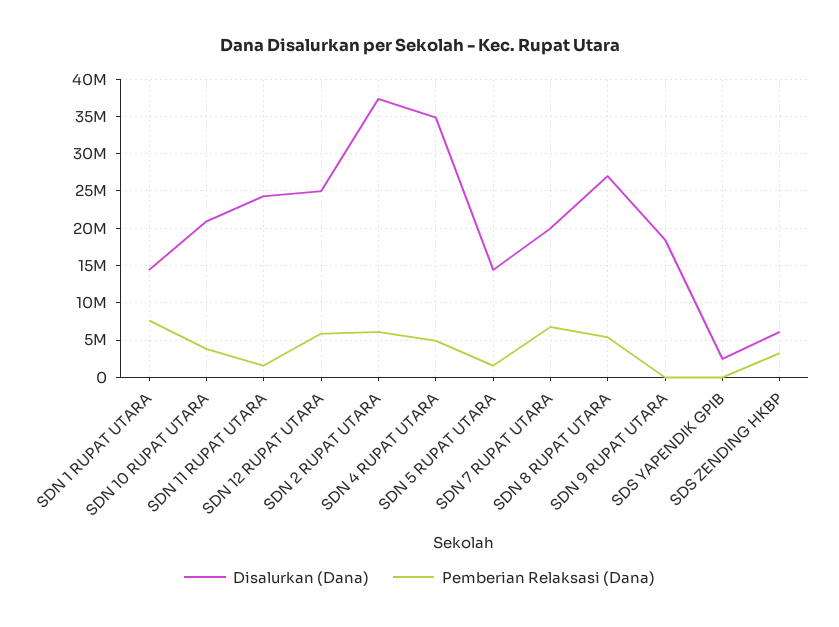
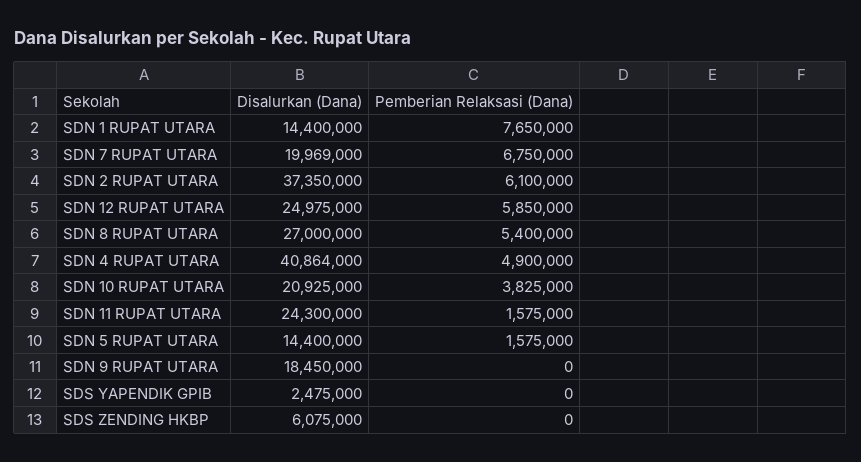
  {
    "Disalurkan (Dana)": {
      "SDN 1 RUPAT UTARA": 14400000,
      "SDN 10 RUPAT UTARA": 20925000,
      "SDN 11 RUPAT UTARA": 24300000,
      "SDN 12 RUPAT UTARA": 24975000,
      "SDN 2 RUPAT UTARA": 37350000,
-     "SDN 4 RUPAT UTARA": 35000000,
+     "SDN 4 RUPAT UTARA": 40864000,
      "SDN 5 RUPAT UTARA": 14400000,
      "SDN 7 RUPAT UTARA": 19969000,
      "SDN 8 RUPAT UTARA": 27000000,
      "SDN 9 RUPAT UTARA": 18450000,
      "SDS YAPENDIK GPIB": 2475000,
      "SDS ZENDING HKBP": 6075000
    },
    "Pemberian Relaksasi (Dana)": {
      "SDN 1 RUPAT UTARA": 7650000,
      "SDN 10 RUPAT UTARA": 3825000,
      "SDN 11 RUPAT UTARA": 1575000,
      "SDN 12 RUPAT UTARA": 5850000,
      "SDN 2 RUPAT UTARA": 6100000,
      "SDN 4 RUPAT UTARA": 4900000,
      "SDN 5 RUPAT UTARA": 1575000,
      "SDN 7 RUPAT UTARA": 6750000,
      "SDN 8 RUPAT UTARA": 5400000,
      "SDN 9 RUPAT UTARA": 0,
      "SDS YAPENDIK GPIB": 0,
-     "SDS ZENDING HKBP": 3000000
+     "SDS ZENDING HKBP": 0
    }
  }

